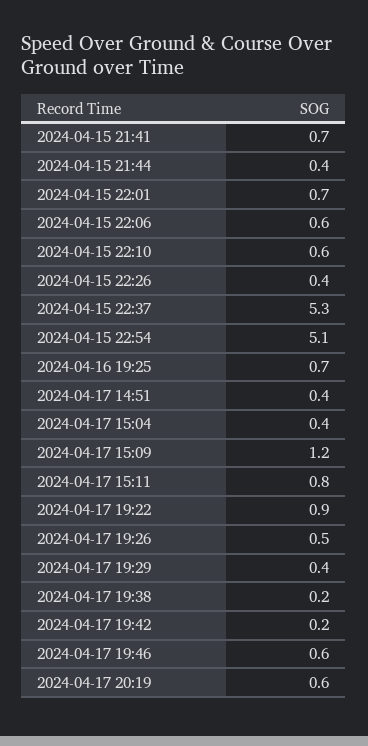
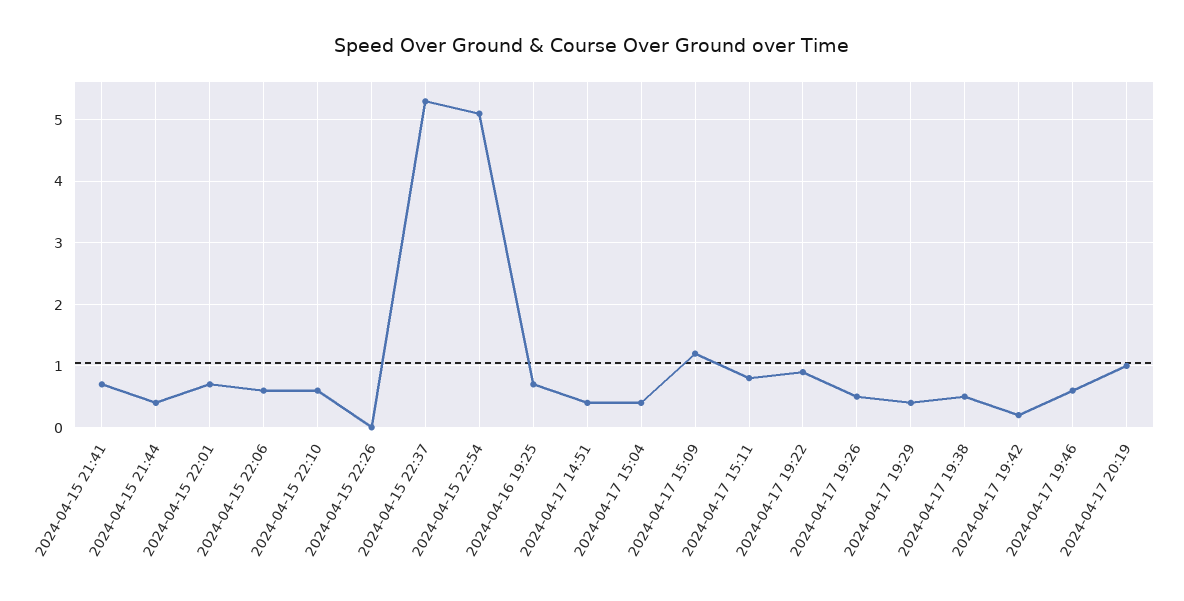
  {
    "2024-04-15 21:41": 0.7,
    "2024-04-15 21:44": 0.4,
    "2024-04-15 22:01": 0.7,
    "2024-04-15 22:06": 0.6,
    "2024-04-15 22:10": 0.6,
-   "2024-04-15 22:26": 0.4,
+   "2024-04-15 22:26": 0,
    "2024-04-15 22:37": 5.3,
    "2024-04-15 22:54": 5.1,
    "2024-04-16 19:25": 0.7,
    "2024-04-17 14:51": 0.4,
    "2024-04-17 15:04": 0.4,
    "2024-04-17 15:09": 1.2,
    "2024-04-17 15:11": 0.8,
    "2024-04-17 19:22": 0.9,
    "2024-04-17 19:26": 0.5,
    "2024-04-17 19:29": 0.4,
-   "2024-04-17 19:38": 0.2,
+   "2024-04-17 19:38": 0.5,
    "2024-04-17 19:42": 0.2,
    "2024-04-17 19:46": 0.6,
-   "2024-04-17 20:19": 0.6
+   "2024-04-17 20:19": 1
  }

